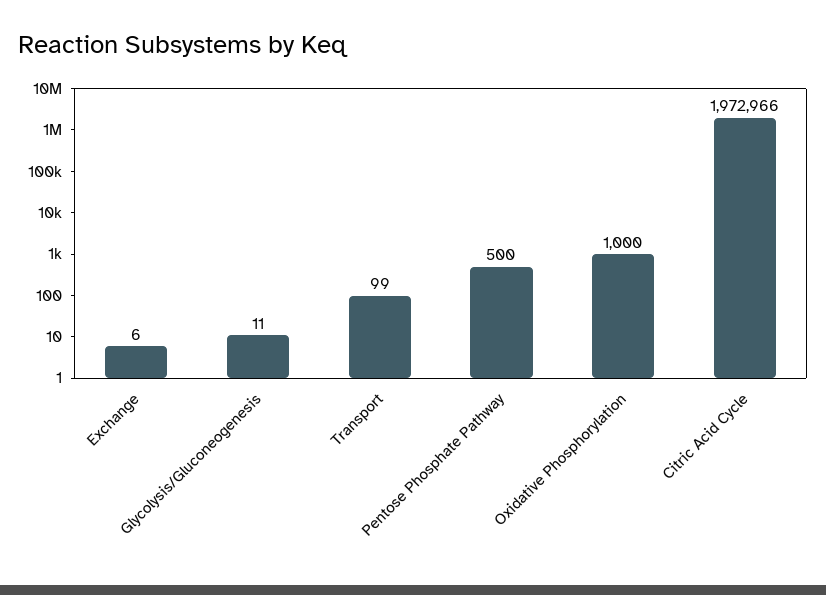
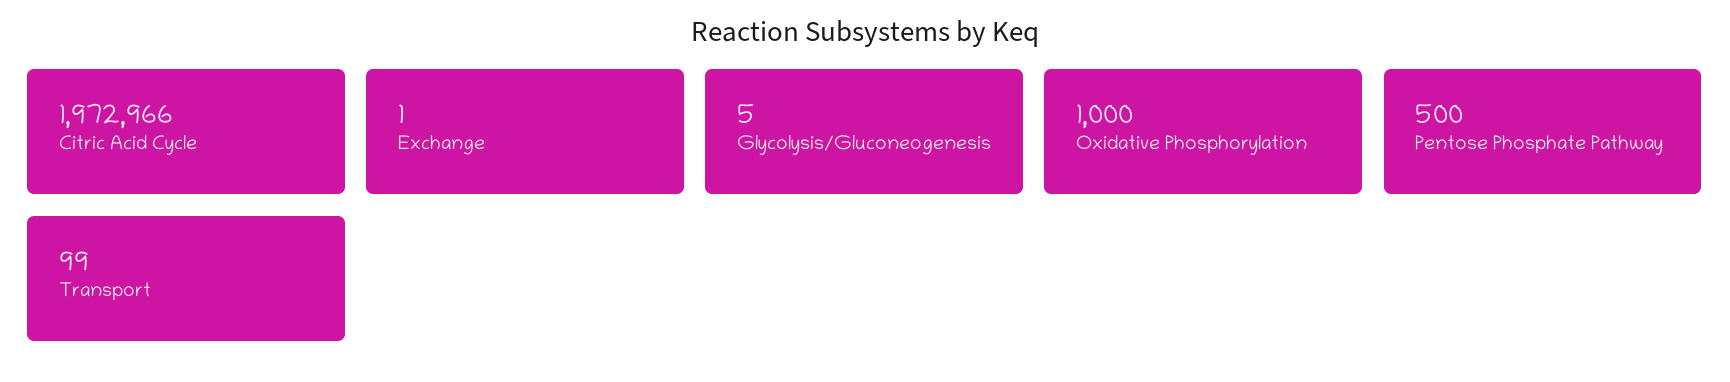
  {
-   "Exchange": 6,
+   "Exchange": 1,
-   "Glycolysis/Gluconeogenesis": 11,
+   "Glycolysis/Gluconeogenesis": 5,
    "Transport": 99,
    "Pentose Phosphate Pathway": 500,
    "Oxidative Phosphorylation": 1000,
    "Citric Acid Cycle": 1972966
  }

